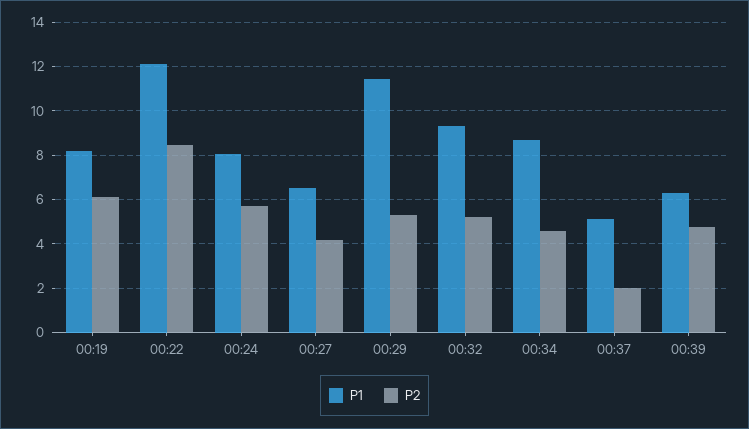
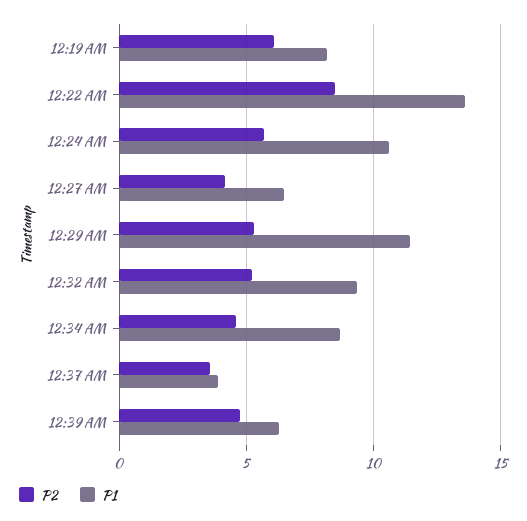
  {
    "P1": {
      "00:19": 8,
-     "00:22": 12,
+     "00:22": 13.5,
-     "00:24": 8,
+     "00:24": 10.5,
      "00:27": 6.5,
      "00:29": 11.5,
      "00:32": 9.5,
      "00:34": 8.5,
-     "00:37": 5,
+     "00:37": 4,
      "00:39": 6.5
    },
    "P2": {
      "00:19": 6,
      "00:22": 8.5,
      "00:24": 5.5,
      "00:27": 4,
      "00:29": 5.5,
      "00:32": 5,
      "00:34": 4.5,
-     "00:37": 2,
+     "00:37": 3.5,
      "00:39": 5
    }
  }

